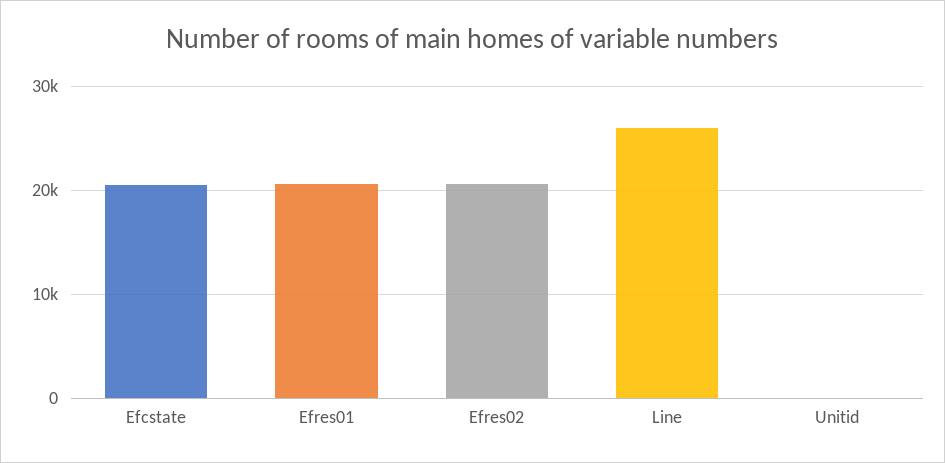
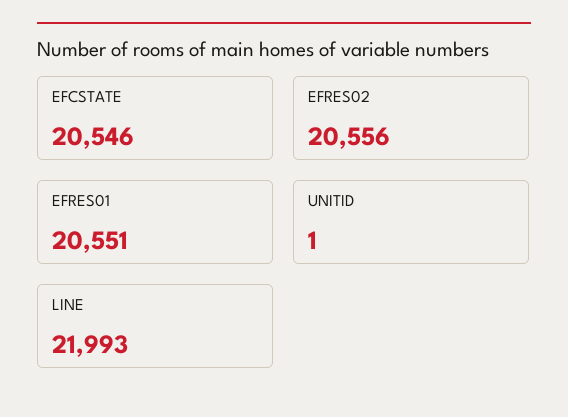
  {
    "Efcstate": 20546,
    "Efres01": 20551,
    "Efres02": 20556,
-   "Line": 26000,
+   "Line": 21993,
    "Unitid": 1
  }

